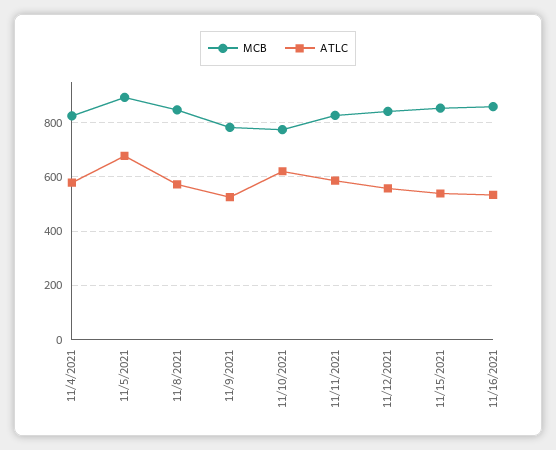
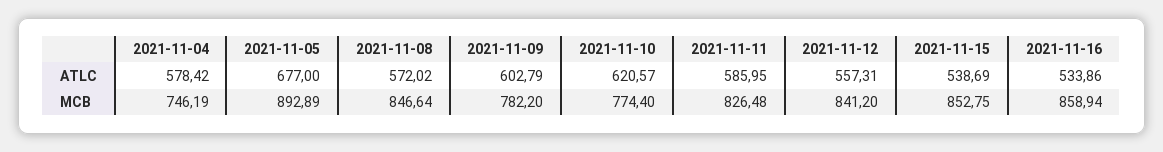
  {
    "MCB": {
-     "11/4/2021": 825,
+     "11/4/2021": 746.19,
      "11/5/2021": 892.89,
      "11/8/2021": 846.64,
      "11/9/2021": 782.2,
      "11/10/2021": 774.4,
      "11/11/2021": 826.48,
      "11/12/2021": 841.2,
      "11/15/2021": 852.75,
      "11/16/2021": 858.94
    },
    "ATLC": {
      "11/4/2021": 578.42,
      "11/5/2021": 677,
      "11/8/2021": 572.02,
-     "11/9/2021": 525,
+     "11/9/2021": 602.79,
      "11/10/2021": 620.57,
      "11/11/2021": 585.95,
      "11/12/2021": 557.31,
      "11/15/2021": 538.69,
      "11/16/2021": 533.86
    }
  }

